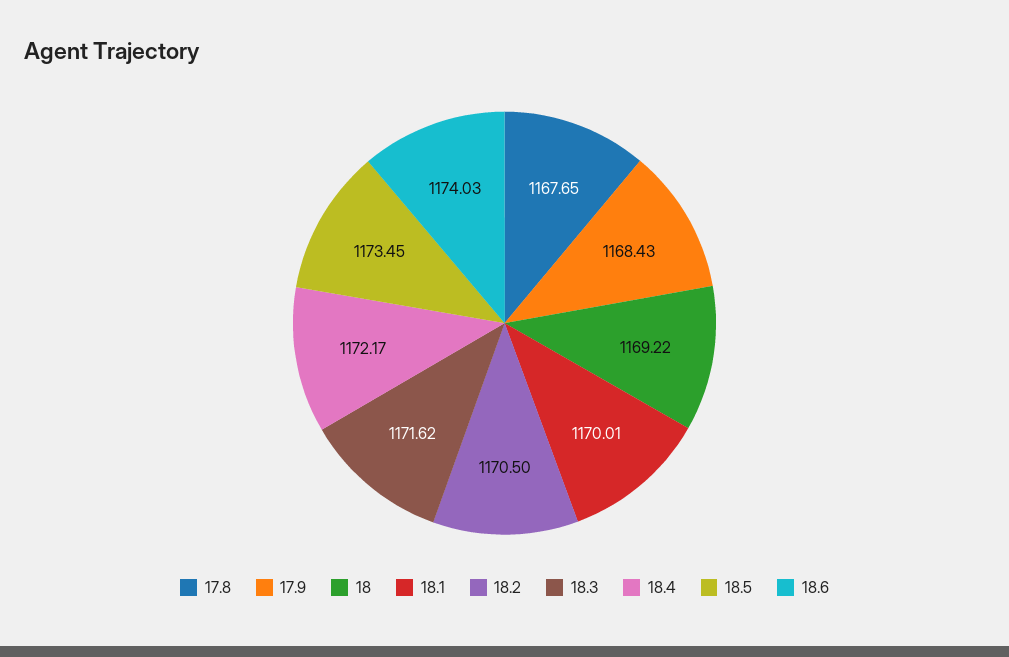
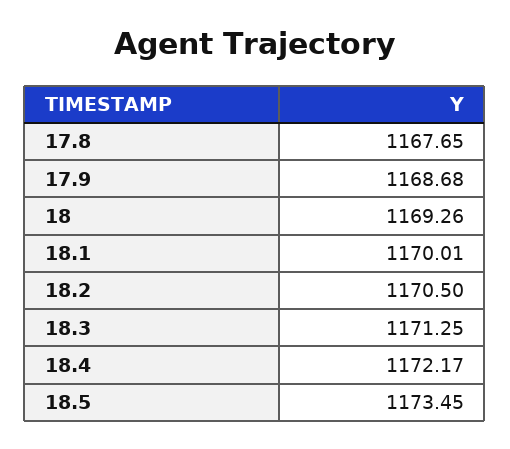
  {
    "17.8": 1167.65,
-   "17.9": 1168.43,
+   "17.9": 1168.68,
-   "18": 1169.22,
+   "18": 1169.26,
    "18.1": 1170.01,
    "18.2": 1170.5,
-   "18.3": 1171.62,
+   "18.3": 1171.25,
    "18.4": 1172.17,
-   "18.5": 1173.45,
+   "18.5": 1173.45
-   "18.6": 1174.03
  }

